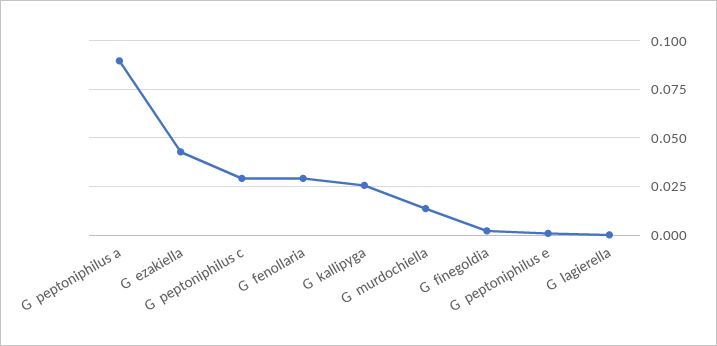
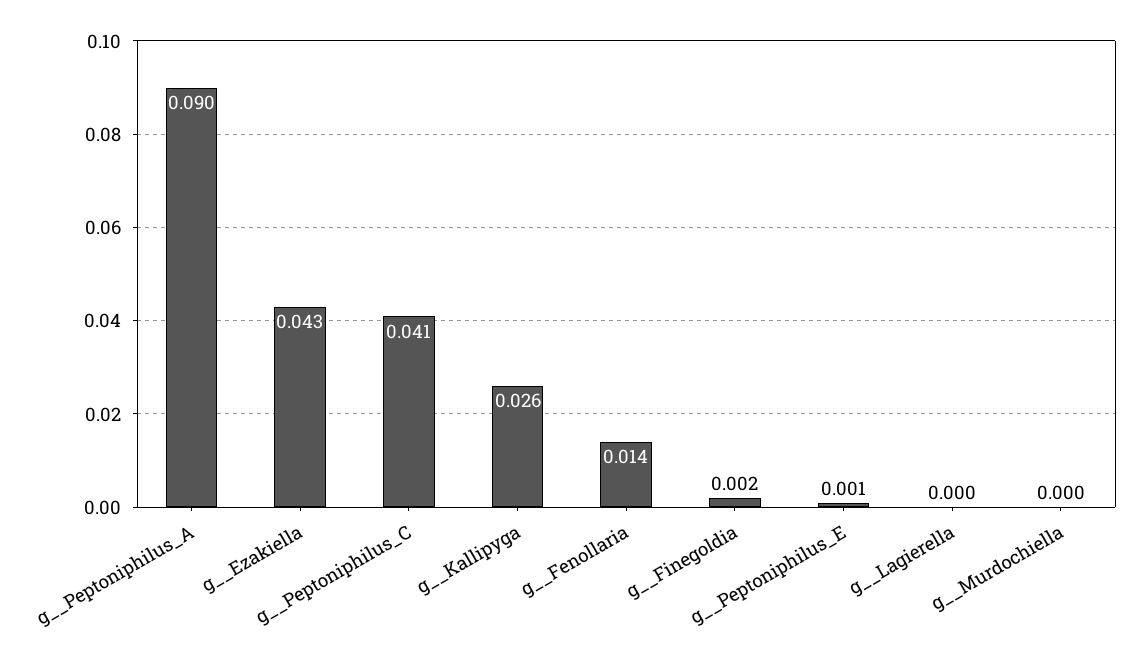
  {
    "G  peptoniphilus a": 0.09,
    "G  ezakiella": 0.043,
-   "G  peptoniphilus c": 0.03,
+   "G  peptoniphilus c": 0.041,
-   "G  fenollaria": 0.03,
+   "G  fenollaria": 0.014,
    "G  kallipyga": 0.026,
-   "G  murdochiella": 0.015,
+   "G  murdochiella": 0,
    "G  finegoldia": 0.002,
    "G  peptoniphilus e": 0.001,
    "G  lagierella": 0
  }

